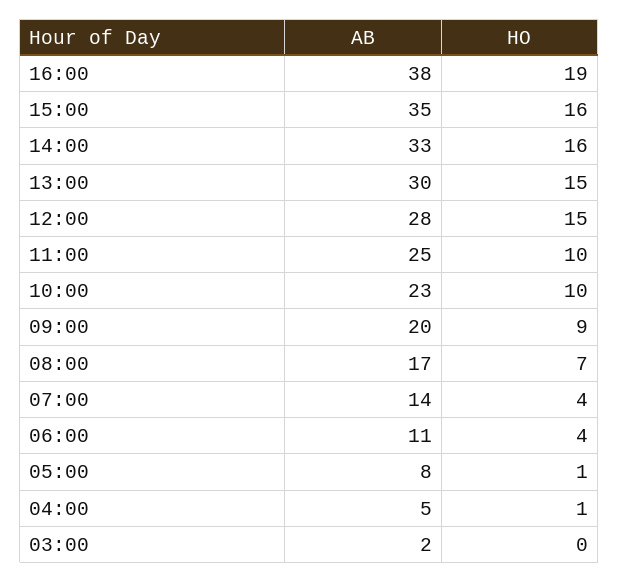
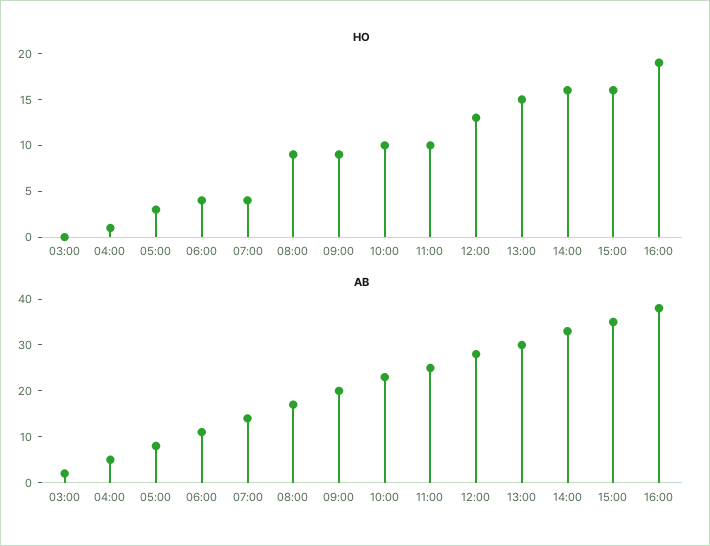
  {
    "AB": {
      "16:00": 38,
      "15:00": 35,
      "14:00": 33,
      "13:00": 30,
      "12:00": 28,
      "11:00": 25,
      "10:00": 23,
      "09:00": 20,
      "08:00": 17,
      "07:00": 14,
      "06:00": 11,
      "05:00": 8,
      "04:00": 5,
      "03:00": 2
    },
    "HO": {
      "16:00": 19,
      "15:00": 16,
      "14:00": 16,
      "13:00": 15,
-     "12:00": 15,
+     "12:00": 13,
      "11:00": 10,
      "10:00": 10,
      "09:00": 9,
-     "08:00": 7,
+     "08:00": 9,
      "07:00": 4,
      "06:00": 4,
-     "05:00": 1,
+     "05:00": 3,
      "04:00": 1,
      "03:00": 0
    }
  }

